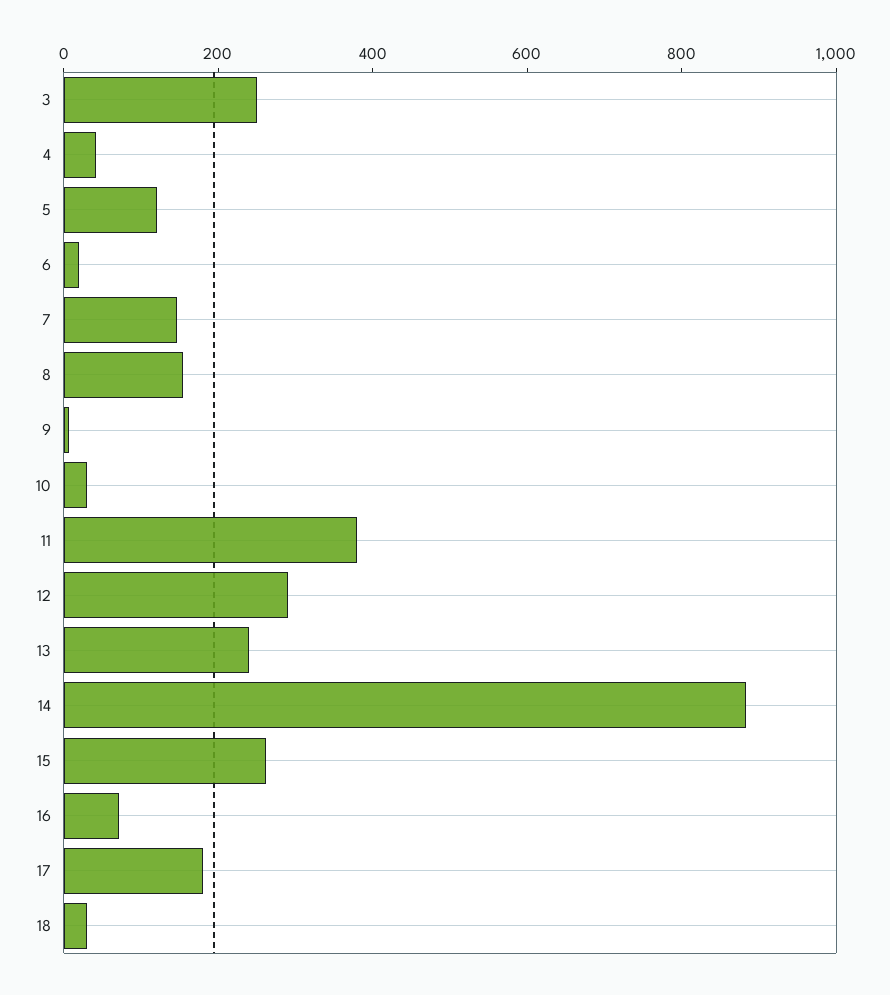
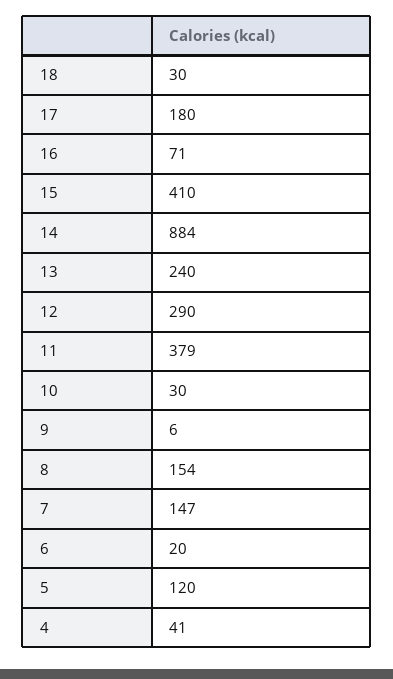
  {
-   "3": 250,
    "4": 41,
    "5": 120,
    "6": 20,
    "7": 147,
    "8": 154,
    "9": 6,
    "10": 30,
    "11": 379,
    "12": 290,
    "13": 240,
    "14": 884,
-   "15": 250,
+   "15": 410,
    "16": 71,
    "17": 180,
    "18": 30
  }

